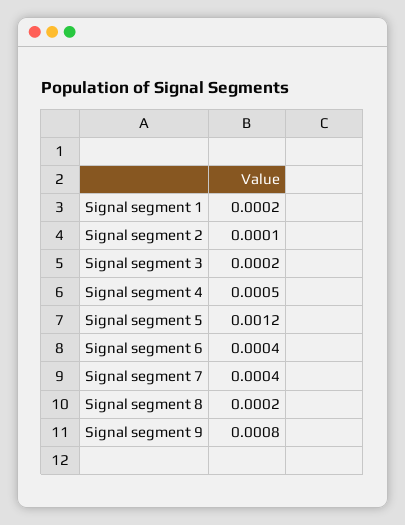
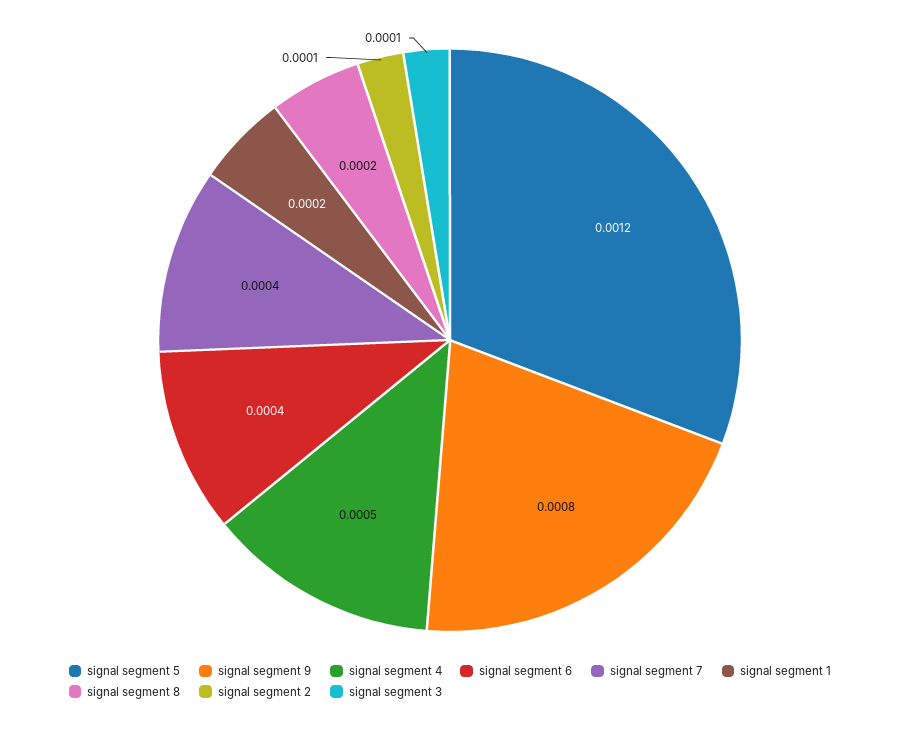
  {
    "Signal segment 1": 0.0002,
    "Signal segment 2": 0.0001,
-   "Signal segment 3": 0.0002,
+   "Signal segment 3": 0.0001,
    "Signal segment 4": 0.0005,
    "Signal segment 5": 0.0012,
    "Signal segment 6": 0.0004,
    "Signal segment 7": 0.0004,
    "Signal segment 8": 0.0002,
    "Signal segment 9": 0.0008
  }

